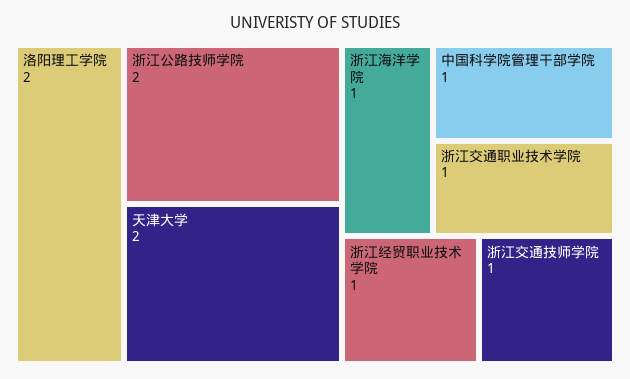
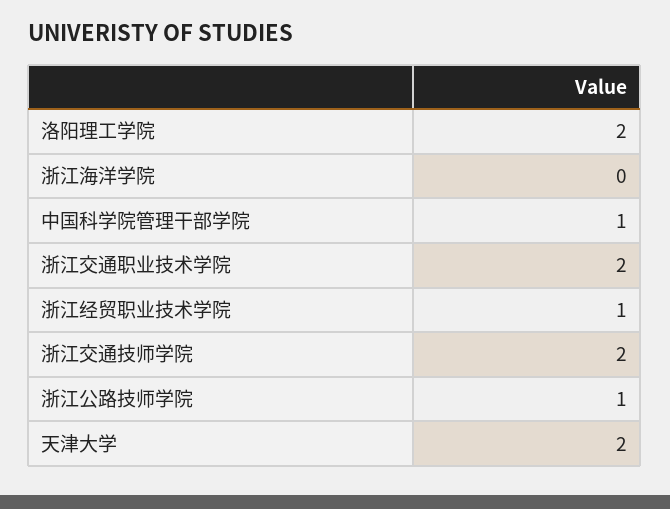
  {
    "洛阳理工学院": 2,
-   "浙江公路技师学院": 2,
+   "浙江公路技师学院": 1,
    "天津大学": 2,
-   "浙江海洋学院": 1,
+   "浙江海洋学院": 0,
    "中国科学院管理干部学院": 1,
-   "浙江交通职业技术学院": 1,
+   "浙江交通职业技术学院": 2,
    "浙江经贸职业技术学院": 1,
-   "浙江交通技师学院": 1
+   "浙江交通技师学院": 2
  }

